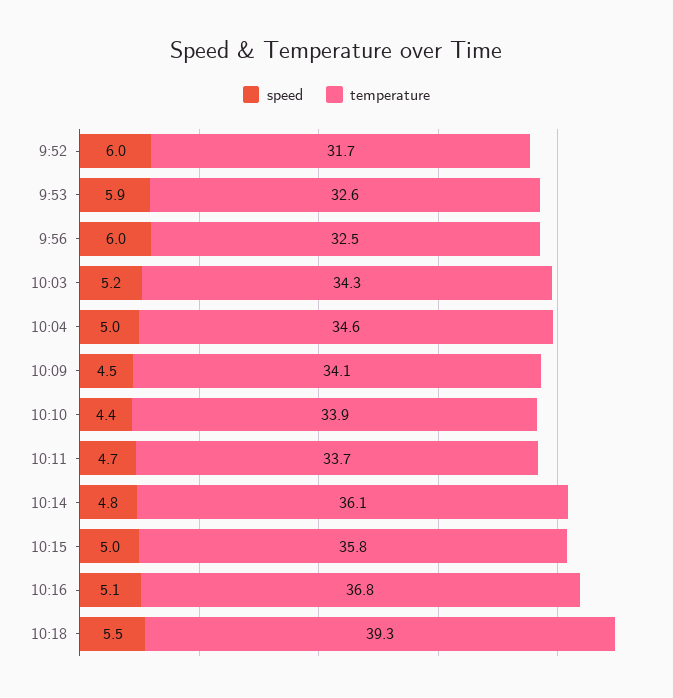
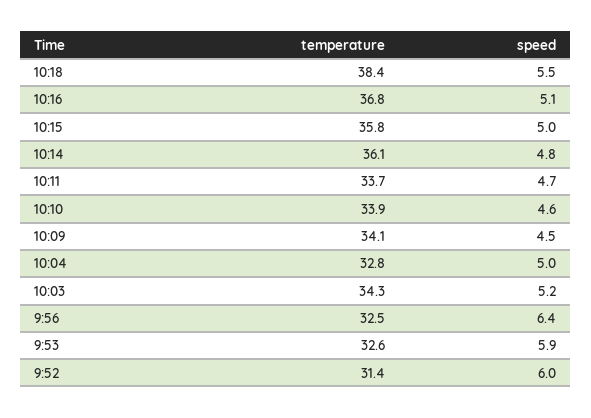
  {
    "speed": {
      "9:52": 6,
      "9:53": 5.9,
-     "9:56": 6,
+     "9:56": 6.4,
      "10:03": 5.2,
      "10:04": 5,
      "10:09": 4.5,
-     "10:10": 4.4,
+     "10:10": 4.6,
      "10:11": 4.7,
      "10:14": 4.8,
      "10:15": 5,
      "10:16": 5.1,
      "10:18": 5.5
    },
    "temperature": {
-     "9:52": 31.7,
+     "9:52": 31.4,
      "9:53": 32.6,
      "9:56": 32.5,
      "10:03": 34.3,
-     "10:04": 34.6,
+     "10:04": 32.8,
      "10:09": 34.1,
      "10:10": 33.9,
      "10:11": 33.7,
      "10:14": 36.1,
      "10:15": 35.8,
      "10:16": 36.8,
-     "10:18": 39.3
+     "10:18": 38.4
    }
  }

